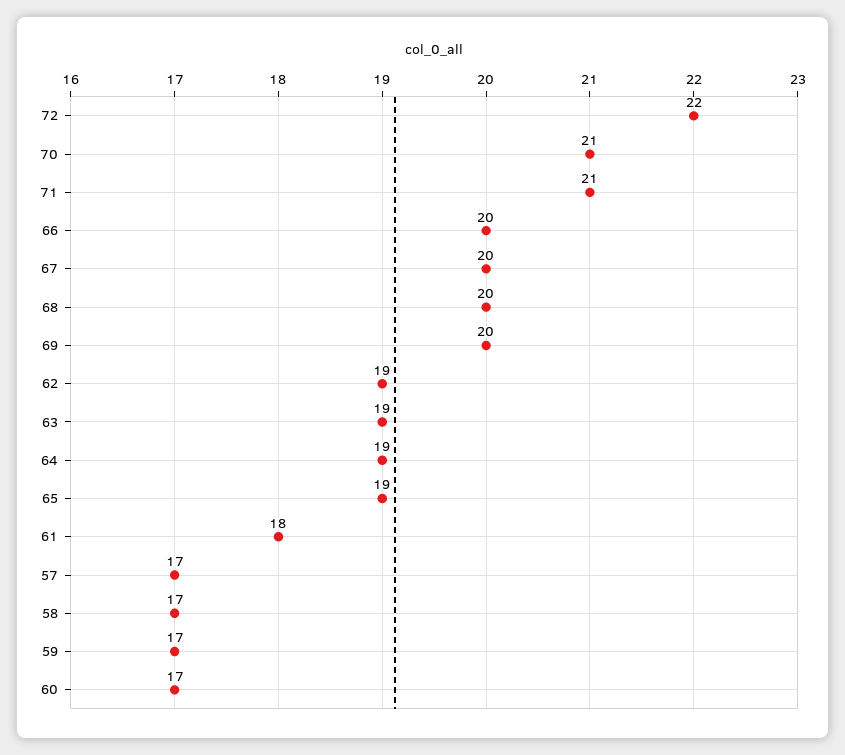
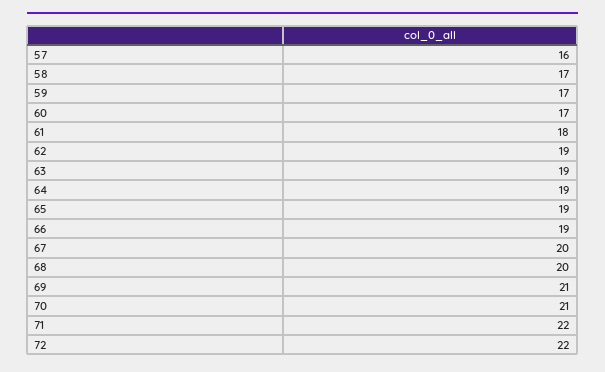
  {
    "72": 22,
    "70": 21,
-   "71": 21,
+   "71": 22,
-   "66": 20,
+   "66": 19,
    "67": 20,
    "68": 20,
-   "69": 20,
+   "69": 21,
    "62": 19,
    "63": 19,
    "64": 19,
    "65": 19,
    "61": 18,
-   "57": 17,
+   "57": 16,
    "58": 17,
    "59": 17,
    "60": 17
  }

